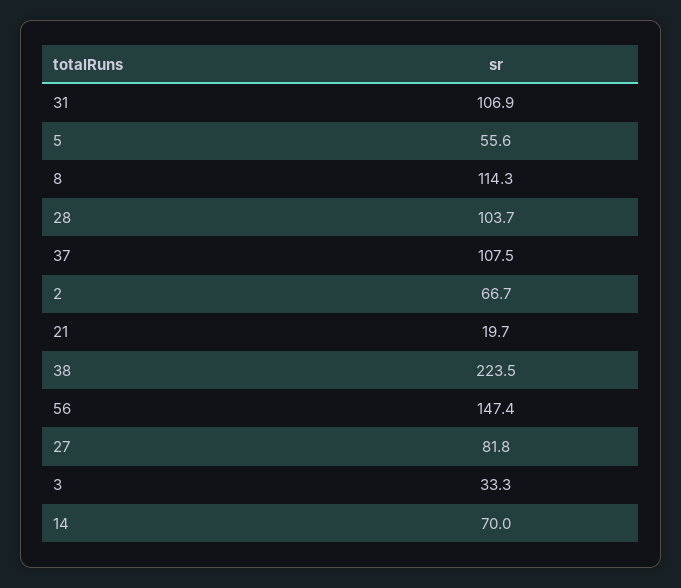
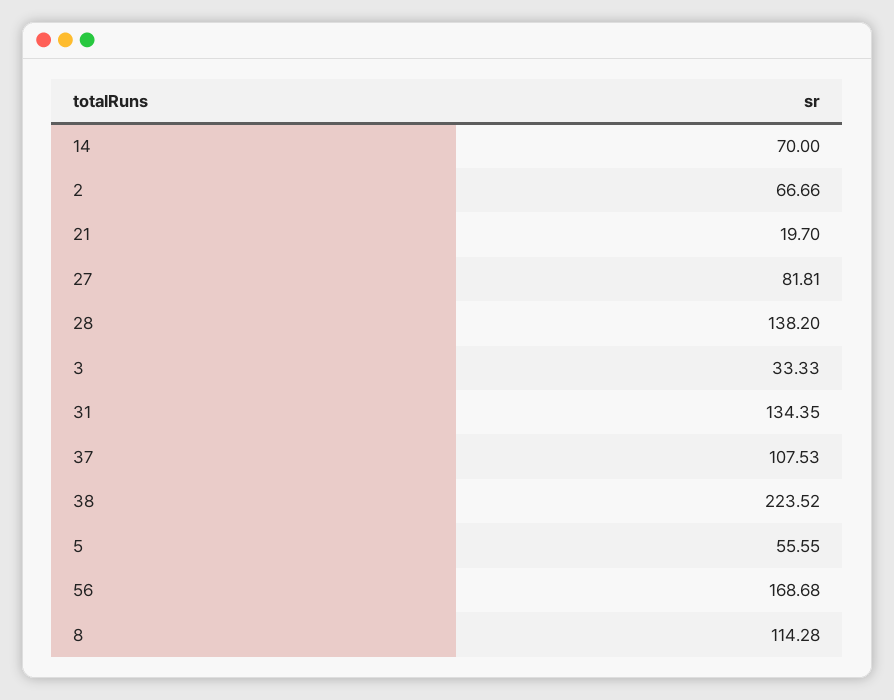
  {
-   "31": 106.9,
+   "31": 134.35,
    "5": 55.55,
    "8": 114.28,
-   "28": 103.7,
+   "28": 138.2,
    "37": 107.53,
    "2": 66.66,
    "21": 19.7,
    "38": 223.52,
-   "56": 147.4,
+   "56": 168.68,
    "27": 81.81,
    "3": 33.33,
    "14": 70
  }

